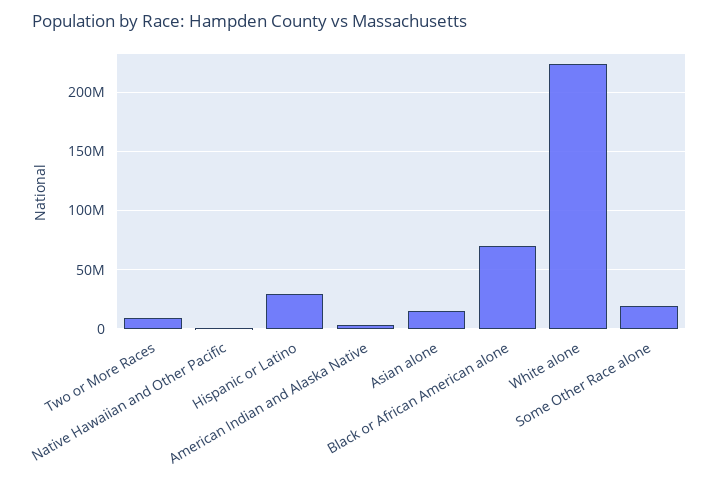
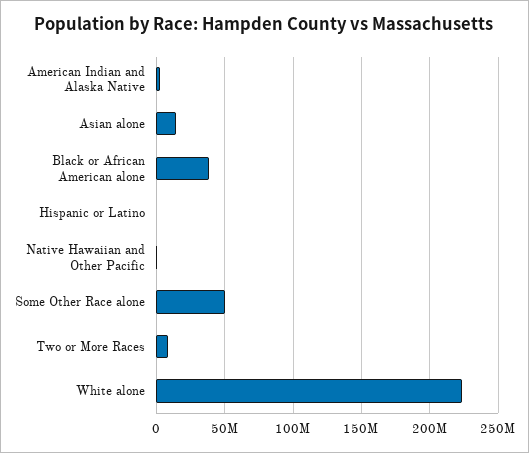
  {
    "Two or More Races": 10000000,
    "Native Hawaiian and Other Pacific": 0,
-   "Hispanic or Latino": 30000000,
+   "Hispanic or Latino": 0,
    "American Indian and Alaska Native": 5000000,
    "Asian alone": 15000000,
-   "Black or African American alone": 70000000,
+   "Black or African American alone": 40000000,
    "White alone": 225000000,
-   "Some Other Race alone": 20000000
+   "Some Other Race alone": 50000000
  }

